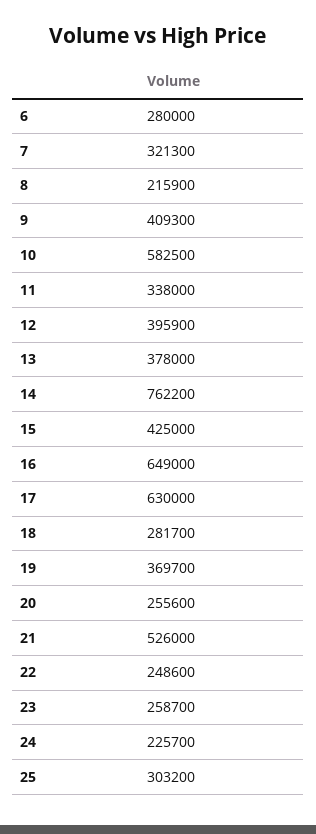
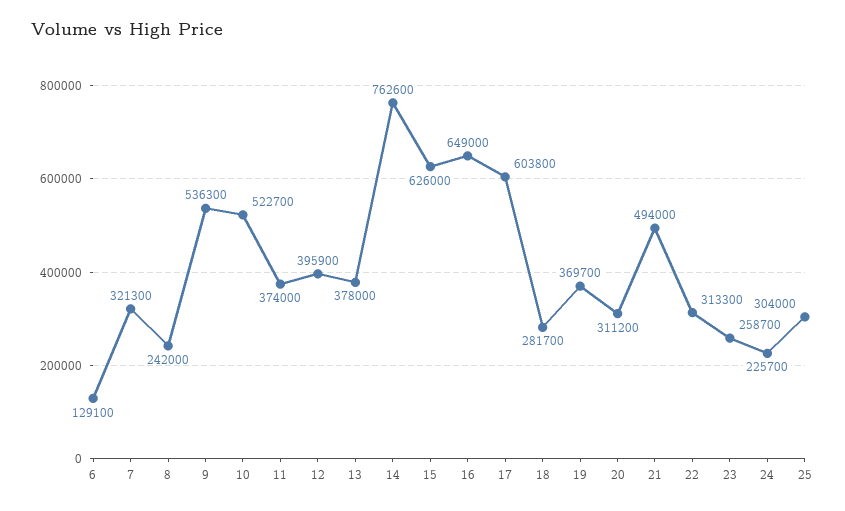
  {
-   "6": 280000,
+   "6": 129100,
    "7": 321300,
-   "8": 215900,
+   "8": 242000,
-   "9": 409300,
+   "9": 536300,
-   "10": 582500,
+   "10": 522700,
-   "11": 338000,
+   "11": 374000,
    "12": 395900,
    "13": 378000,
-   "14": 762200,
+   "14": 762600,
-   "15": 425000,
+   "15": 626000,
    "16": 649000,
-   "17": 630000,
+   "17": 603800,
    "18": 281700,
    "19": 369700,
-   "20": 255600,
+   "20": 311200,
-   "21": 526000,
+   "21": 494000,
-   "22": 248600,
+   "22": 313300,
    "23": 258700,
    "24": 225700,
-   "25": 303200
+   "25": 304000
  }

